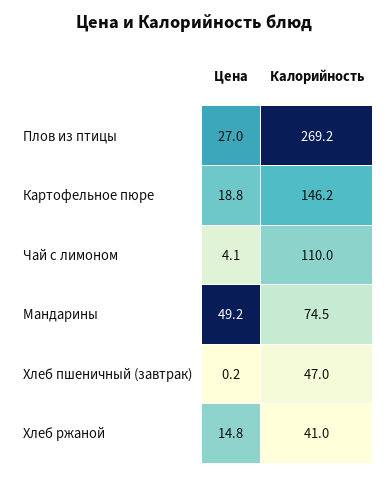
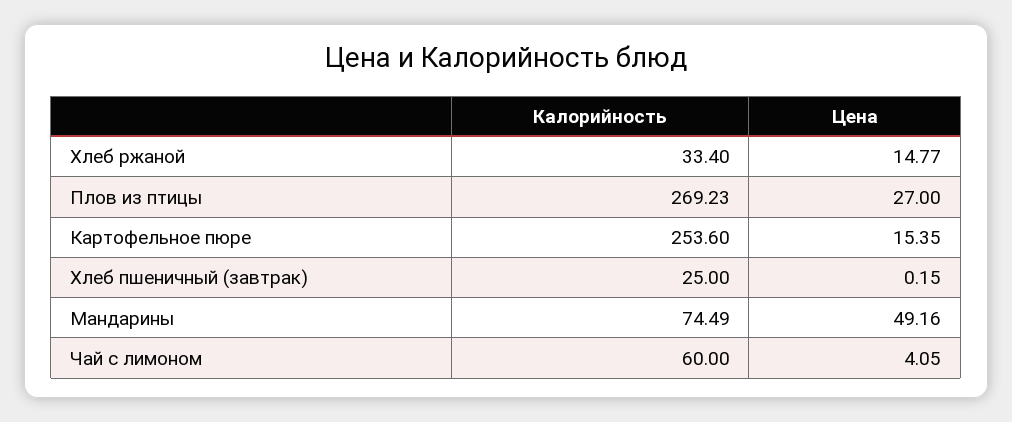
  {
    "Цена": {
      "Плов из птицы": 27,
-     "Картофельное пюре": 18.8,
+     "Картофельное пюре": 15.35,
      "Чай с лимоном": 4.05,
      "Мандарины": 49.16,
      "Хлеб пшеничный (завтрак)": 0.15,
      "Хлеб ржаной": 14.77
    },
    "Калорийность": {
      "Плов из птицы": 269.23,
-     "Картофельное пюре": 146.2,
+     "Картофельное пюре": 253.6,
-     "Чай с лимоном": 110,
+     "Чай с лимоном": 60,
      "Мандарины": 74.49,
-     "Хлеб пшеничный (завтрак)": 47,
+     "Хлеб пшеничный (завтрак)": 25,
-     "Хлеб ржаной": 41
+     "Хлеб ржаной": 33.4
    }
  }

